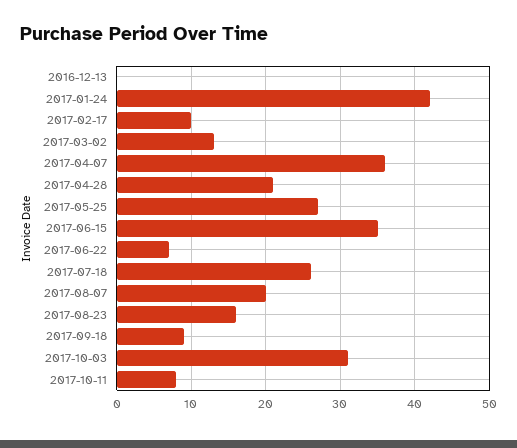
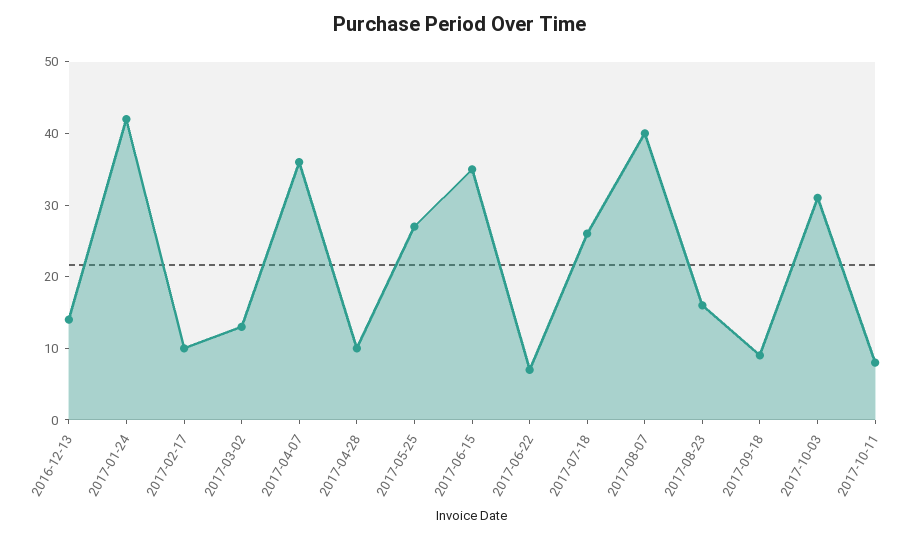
  {
-   "2016-12-13": 0,
+   "2016-12-13": 15,
    "2017-01-24": 42,
    "2017-02-17": 10,
    "2017-03-02": 13,
    "2017-04-07": 36,
-   "2017-04-28": 21,
+   "2017-04-28": 10,
    "2017-05-25": 27,
    "2017-06-15": 35,
    "2017-06-22": 7,
    "2017-07-18": 26,
-   "2017-08-07": 20,
+   "2017-08-07": 40,
    "2017-08-23": 16,
    "2017-09-18": 9,
    "2017-10-03": 31,
    "2017-10-11": 8
  }

